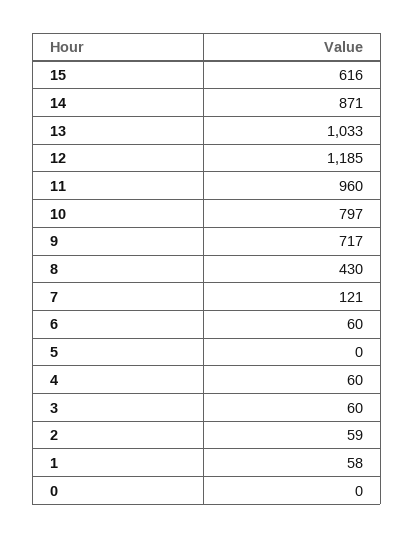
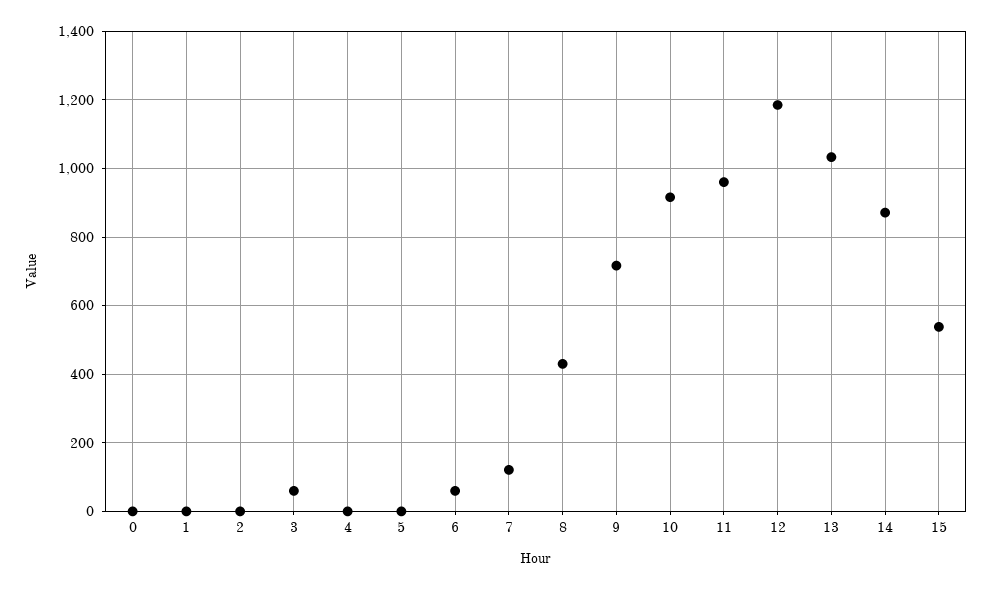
  {
-   "15": 616,
+   "15": 540,
    "14": 871,
    "13": 1033,
    "12": 1185,
    "11": 960,
-   "10": 797,
+   "10": 920,
    "9": 717,
    "8": 430,
    "7": 121,
    "6": 60,
    "5": 0,
-   "4": 60,
+   "4": 0,
    "3": 60,
-   "2": 59,
+   "2": 0,
-   "1": 58,
+   "1": 0,
    "0": 0
  }

